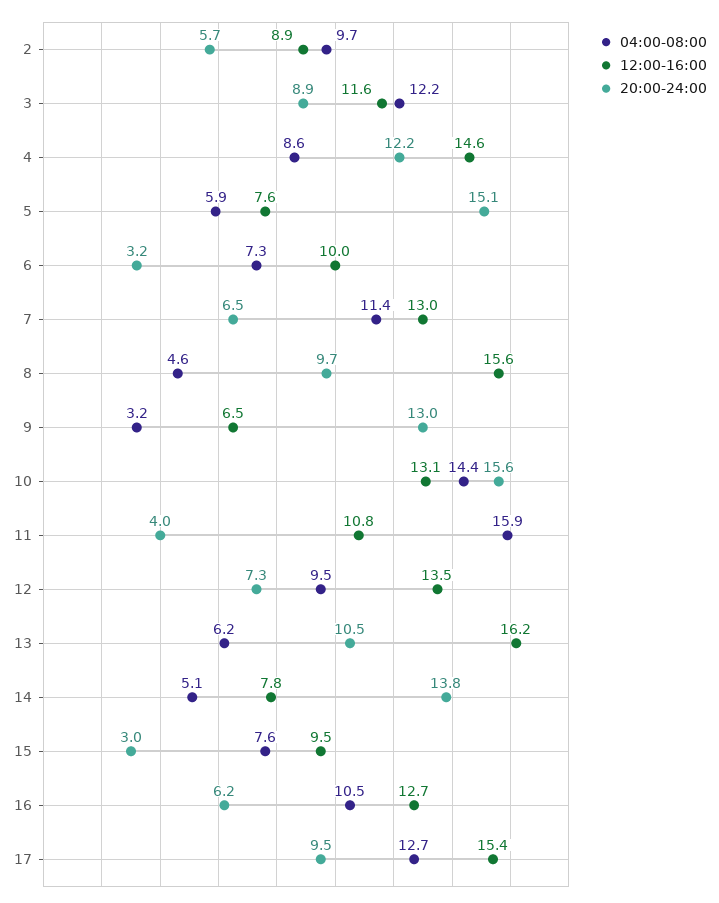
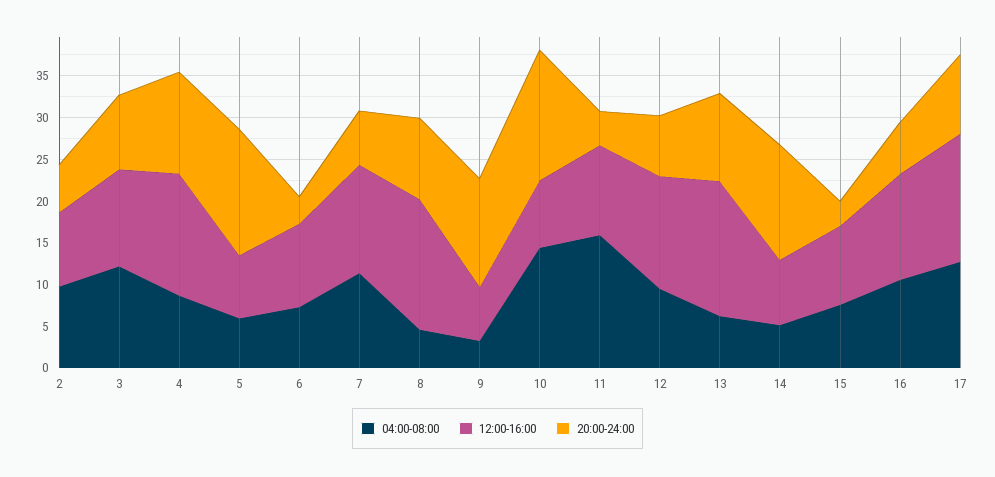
  {
    "04:00-08:00": {
      "2": 9.7,
      "3": 12.2,
      "4": 8.6,
      "5": 5.9,
      "6": 7.3,
      "7": 11.4,
      "8": 4.6,
      "9": 3.2,
      "10": 14.4,
      "11": 15.9,
      "12": 9.5,
      "13": 6.2,
      "14": 5.1,
      "15": 7.6,
      "16": 10.5,
      "17": 12.7
    },
    "12:00-16:00": {
      "2": 8.9,
      "3": 11.6,
      "4": 14.6,
      "5": 7.6,
      "6": 10,
      "7": 13,
      "8": 15.6,
      "9": 6.5,
-     "10": 13.1,
+     "10": 8,
      "11": 10.8,
      "12": 13.5,
      "13": 16.2,
      "14": 7.8,
      "15": 9.5,
      "16": 12.7,
      "17": 15.4
    },
    "20:00-24:00": {
      "2": 5.7,
      "3": 8.9,
      "4": 12.2,
      "5": 15.1,
      "6": 3.2,
      "7": 6.5,
      "8": 9.7,
      "9": 13,
      "10": 15.6,
      "11": 4,
      "12": 7.3,
      "13": 10.5,
      "14": 13.8,
      "15": 3,
      "16": 6.2,
      "17": 9.5
    }
  }

